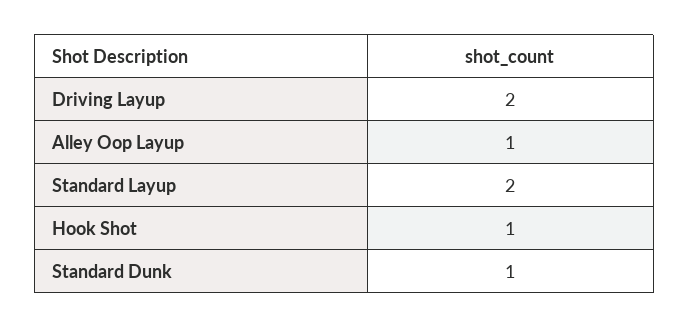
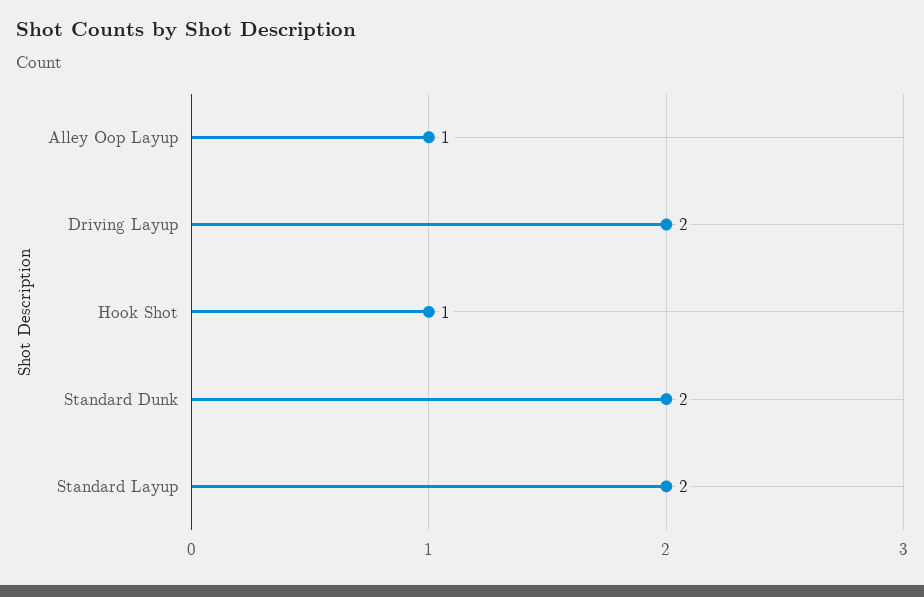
  {
    "Driving Layup": 2,
    "Alley Oop Layup": 1,
    "Standard Layup": 2,
    "Hook Shot": 1,
-   "Standard Dunk": 1
+   "Standard Dunk": 2
  }

